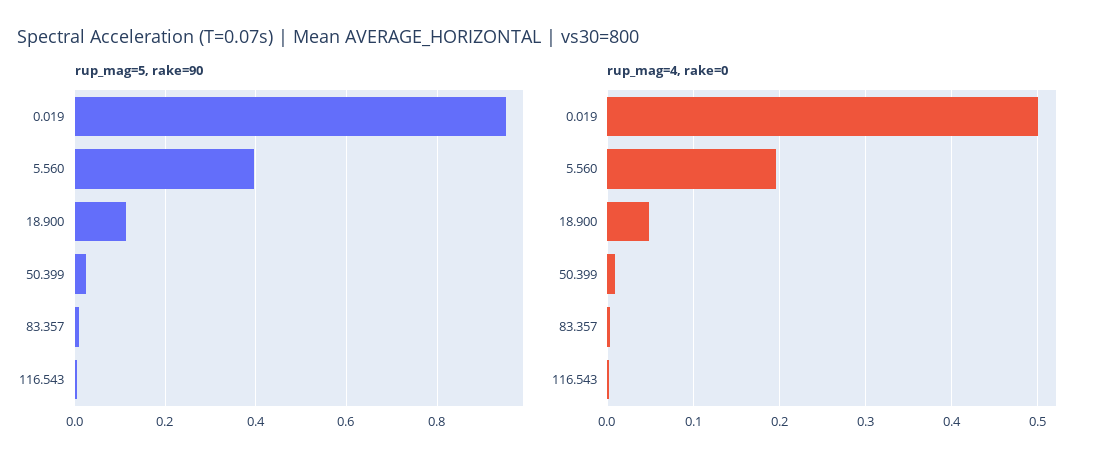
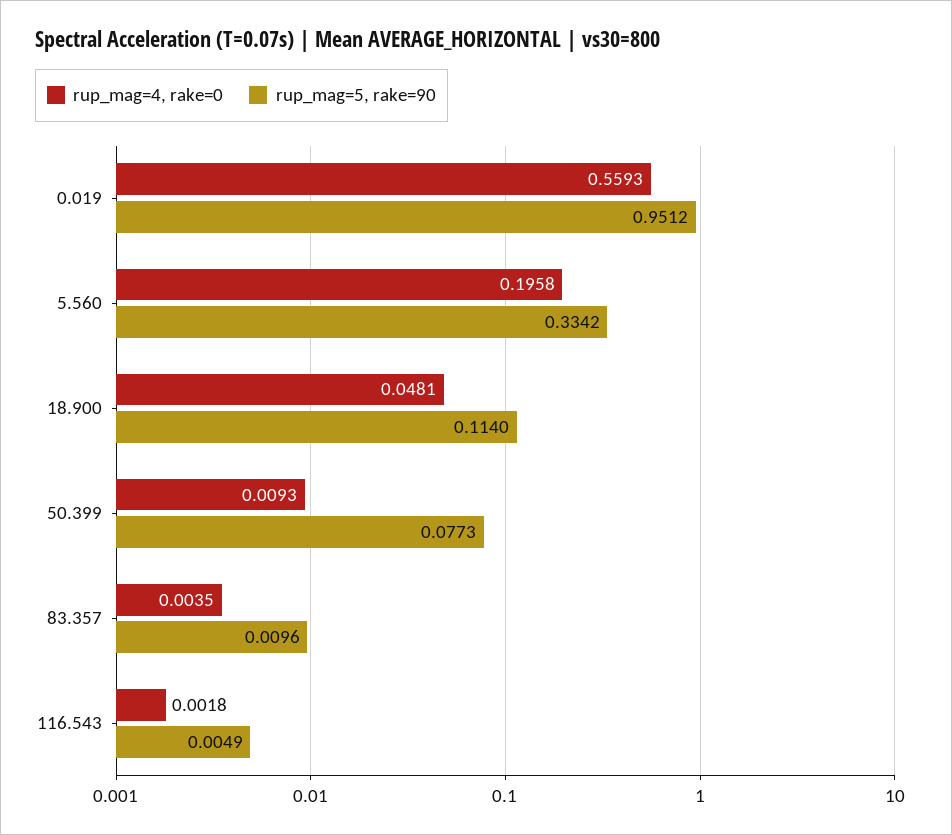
  {
    "rup_mag=5, rake=90": {
      "0.019": 0.9512,
-     "5.560": 0.4,
+     "5.560": 0.3342,
      "18.900": 0.114,
-     "50.399": 0.02,
+     "50.399": 0.0773,
      "83.357": 0.0096,
      "116.543": 0.0049
    },
    "rup_mag=4, rake=0": {
-     "0.019": 0.5,
+     "0.019": 0.5593,
      "5.560": 0.1958,
      "18.900": 0.0481,
      "50.399": 0.0093,
      "83.357": 0.0035,
      "116.543": 0.0018
    }
  }

